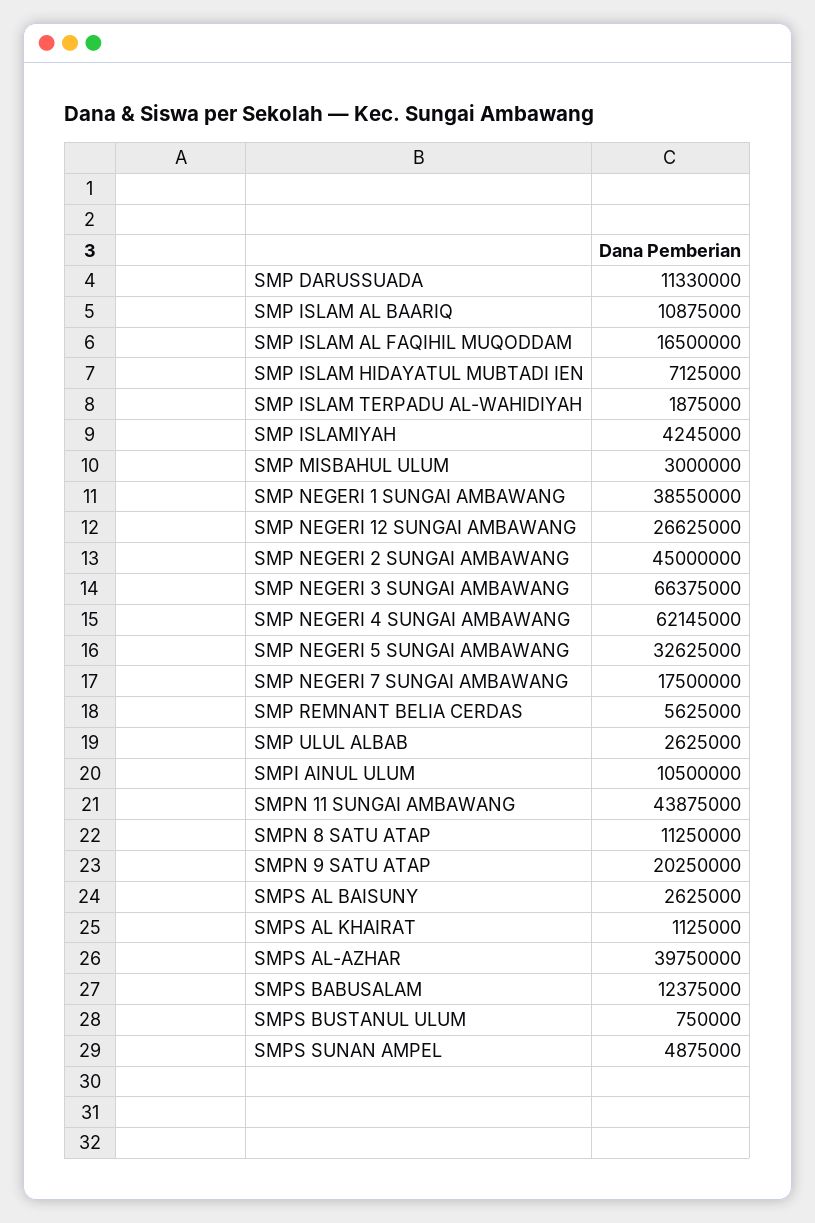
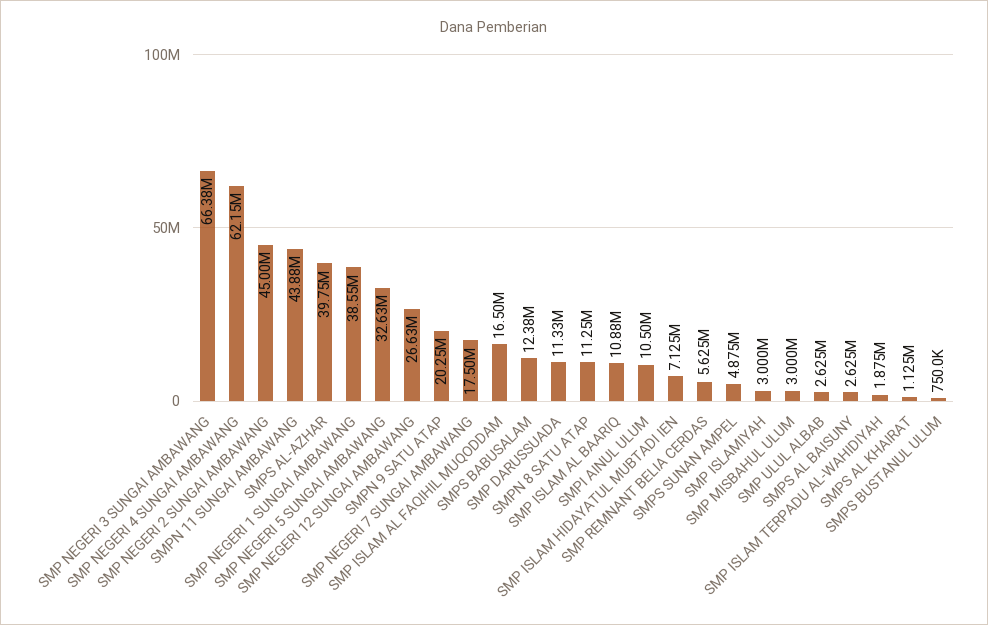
  {
    "SMP DARUSSUADA": 11330000,
    "SMP ISLAM AL BAARIQ": 10875000,
    "SMP ISLAM AL FAQIHIL MUQODDAM": 16500000,
    "SMP ISLAM HIDAYATUL MUBTADI IEN": 7125000,
    "SMP ISLAM TERPADU AL-WAHIDIYAH": 1875000,
-   "SMP ISLAMIYAH": 4245000,
+   "SMP ISLAMIYAH": 3000000,
    "SMP MISBAHUL ULUM": 3000000,
    "SMP NEGERI 1 SUNGAI AMBAWANG": 38550000,
    "SMP NEGERI 12 SUNGAI AMBAWANG": 26625000,
    "SMP NEGERI 2 SUNGAI AMBAWANG": 45000000,
    "SMP NEGERI 3 SUNGAI AMBAWANG": 66375000,
    "SMP NEGERI 4 SUNGAI AMBAWANG": 62145000,
    "SMP NEGERI 5 SUNGAI AMBAWANG": 32625000,
    "SMP NEGERI 7 SUNGAI AMBAWANG": 17500000,
    "SMP REMNANT BELIA CERDAS": 5625000,
    "SMP ULUL ALBAB": 2625000,
    "SMPI AINUL ULUM": 10500000,
    "SMPN 11 SUNGAI AMBAWANG": 43875000,
    "SMPN 8 SATU ATAP": 11250000,
    "SMPN 9 SATU ATAP": 20250000,
    "SMPS AL BAISUNY": 2625000,
    "SMPS AL KHAIRAT": 1125000,
    "SMPS AL-AZHAR": 39750000,
    "SMPS BABUSALAM": 12375000,
    "SMPS BUSTANUL ULUM": 750000,
    "SMPS SUNAN AMPEL": 4875000
  }

